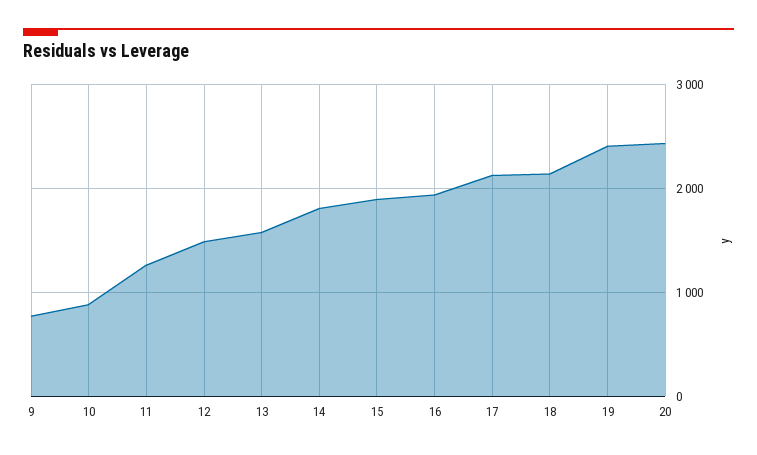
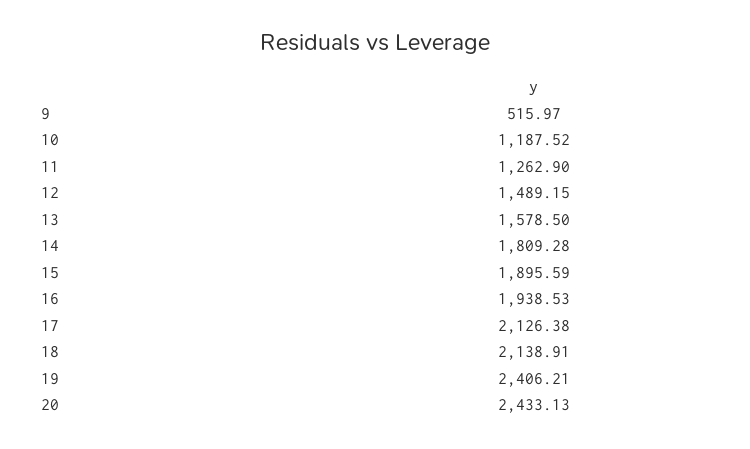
  {
-   "9": 800,
+   "9": 515.97,
-   "10": 900,
+   "10": 1187.52,
    "11": 1262.9,
    "12": 1489.15,
    "13": 1578.5,
    "14": 1809.28,
    "15": 1895.59,
    "16": 1938.53,
    "17": 2126.38,
    "18": 2138.91,
    "19": 2406.21,
    "20": 2433.13
  }

